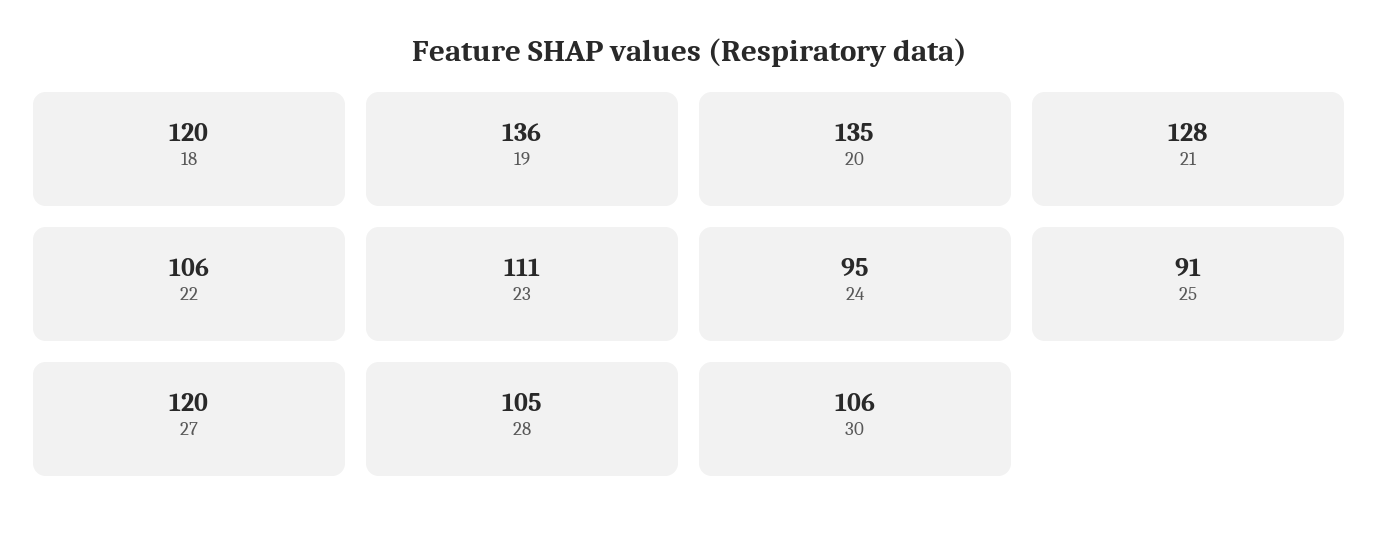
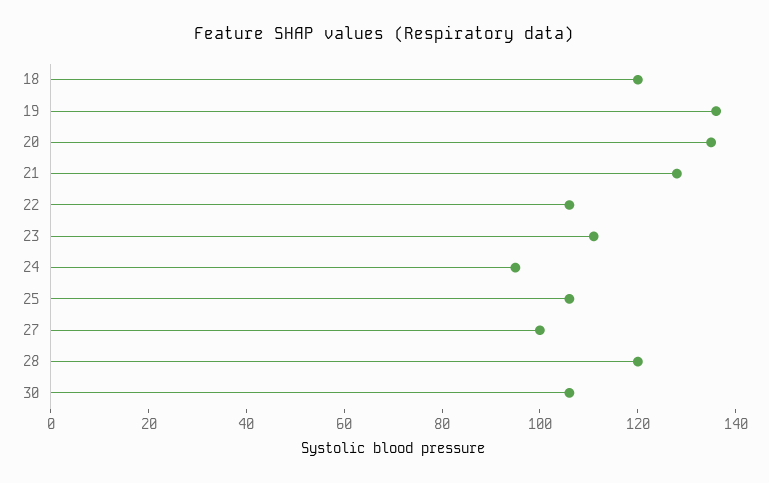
  {
    "18": 120,
    "19": 136,
    "20": 135,
    "21": 128,
    "22": 106,
    "23": 111,
    "24": 95,
-   "25": 91,
+   "25": 105,
-   "27": 120,
+   "27": 100,
-   "28": 105,
+   "28": 120,
    "30": 106
  }

